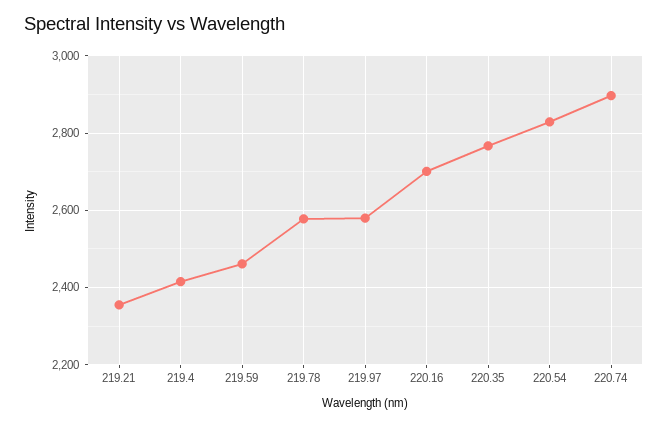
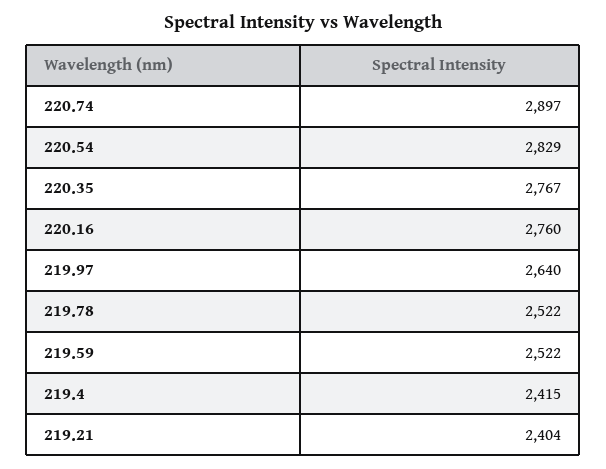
  {
-   "219.21": 2360,
+   "219.21": 2404,
    "219.4": 2415,
-   "219.59": 2460,
+   "219.59": 2522,
-   "219.78": 2580,
+   "219.78": 2522,
-   "219.97": 2580,
+   "219.97": 2640,
-   "220.16": 2700,
+   "220.16": 2760,
    "220.35": 2767,
    "220.54": 2829,
    "220.74": 2897
  }

